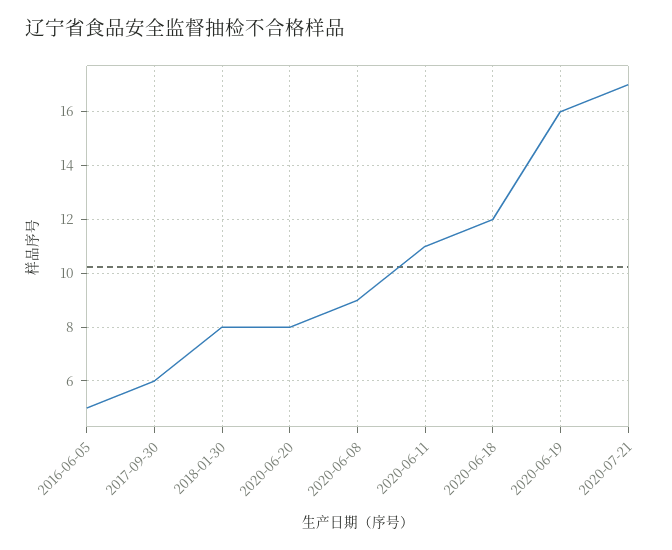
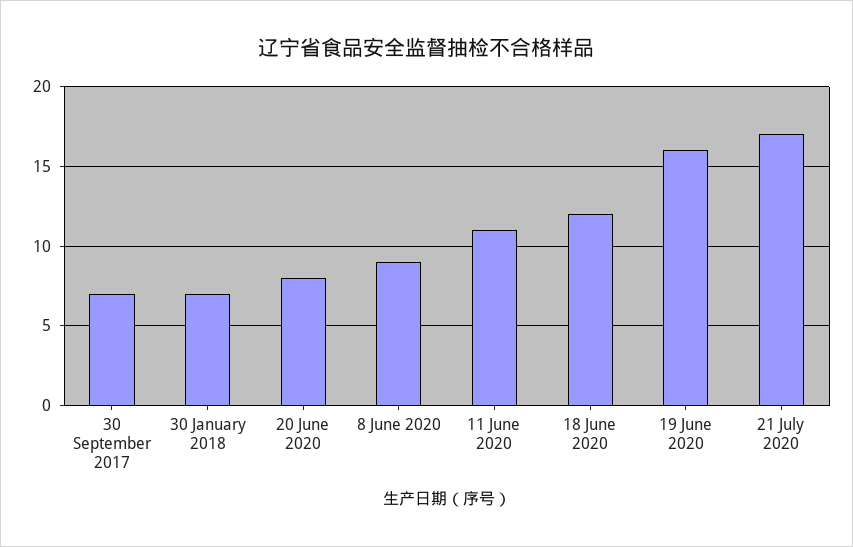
  {
-   "2016-06-05": 5,
-   "2017-09-30": 6,
+   "2017-09-30": 7,
-   "2018-01-30": 8,
+   "2018-01-30": 7,
    "2020-06-20": 8,
    "2020-06-08": 9,
    "2020-06-11": 11,
    "2020-06-18": 12,
    "2020-06-19": 16,
    "2020-07-21": 17
  }

